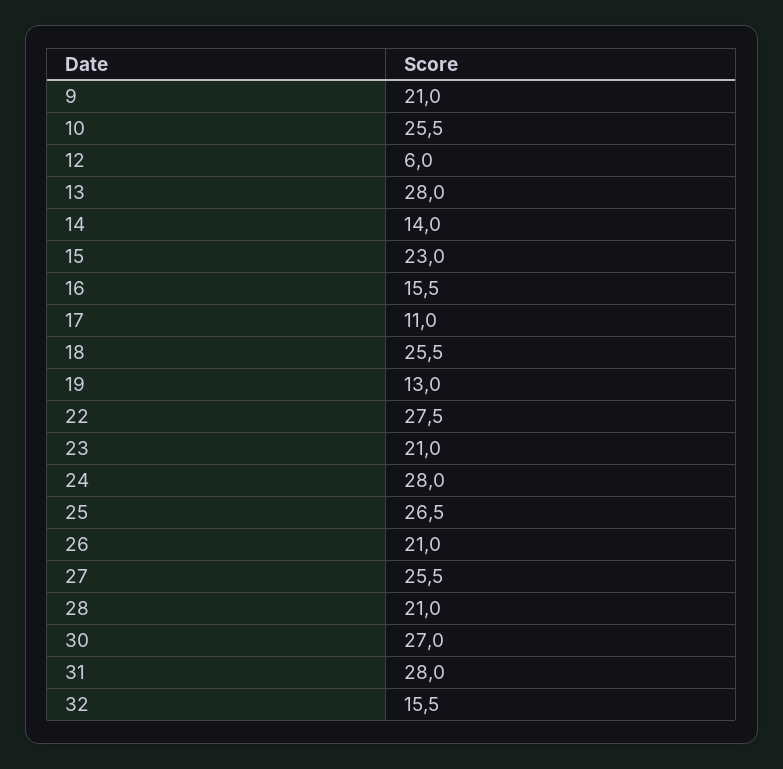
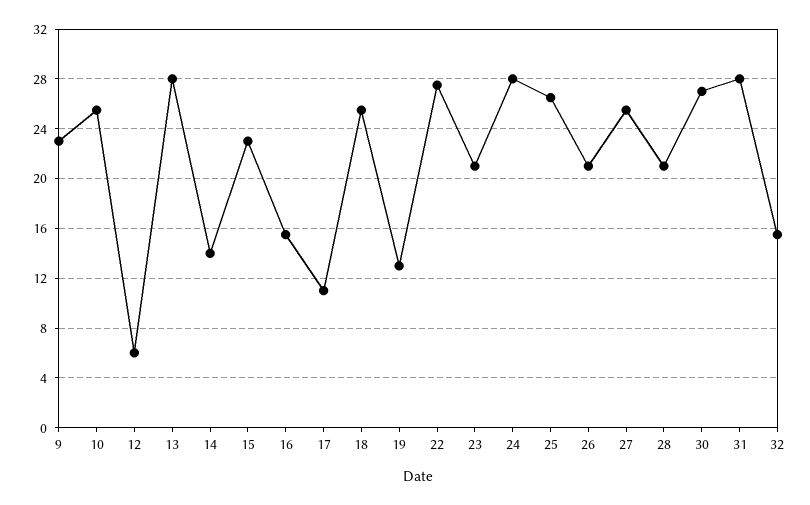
  {
-   "9": 21,
+   "9": 23,
    "10": 25.5,
    "12": 6,
    "13": 28,
    "14": 14,
    "15": 23,
    "16": 15.5,
    "17": 11,
    "18": 25.5,
    "19": 13,
    "22": 27.5,
    "23": 21,
    "24": 28,
    "25": 26.5,
    "26": 21,
    "27": 25.5,
    "28": 21,
    "30": 27,
    "31": 28,
    "32": 15.5
  }

